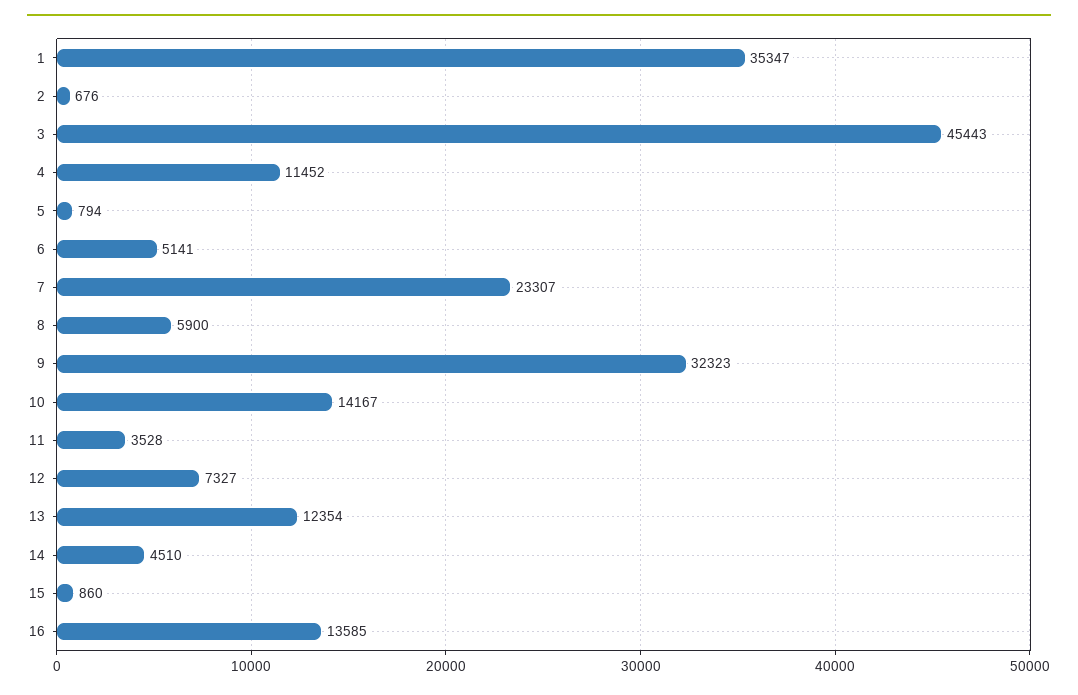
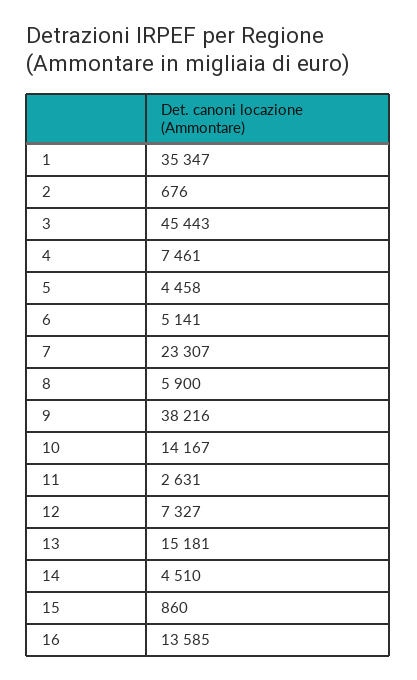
  {
    "1": 35347,
    "2": 676,
    "3": 45443,
-   "4": 11452,
+   "4": 7461,
-   "5": 794,
+   "5": 4458,
    "6": 5141,
    "7": 23307,
    "8": 5900,
-   "9": 32323,
+   "9": 38216,
    "10": 14167,
-   "11": 3528,
+   "11": 2631,
    "12": 7327,
-   "13": 12354,
+   "13": 15181,
    "14": 4510,
    "15": 860,
    "16": 13585
  }

